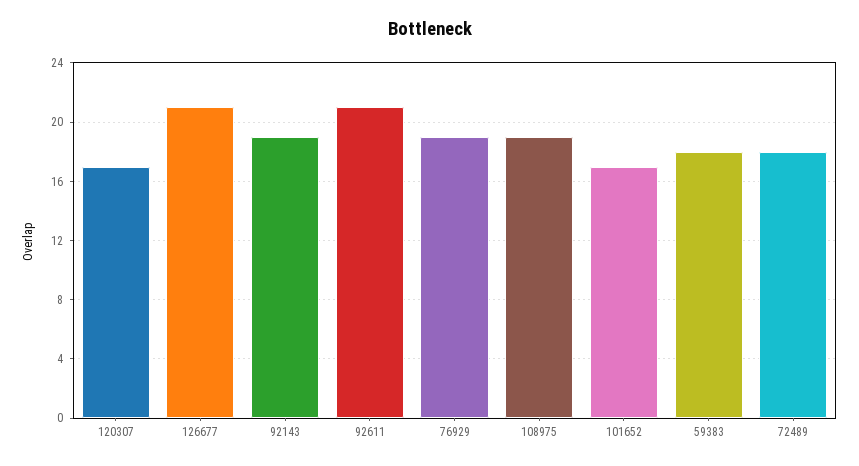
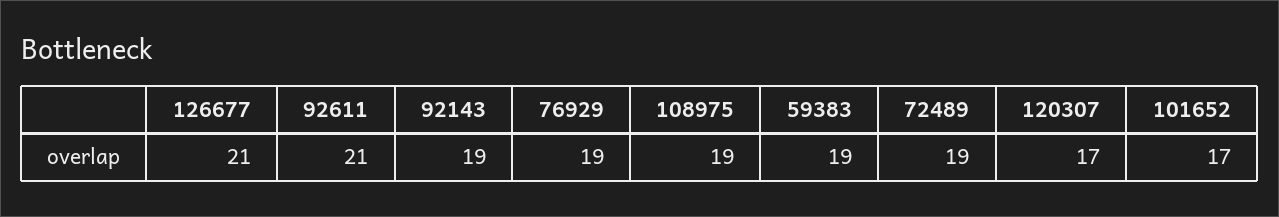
  {
    "120307": 17,
    "126677": 21,
    "92143": 19,
    "92611": 21,
    "76929": 19,
    "108975": 19,
    "101652": 17,
-   "59383": 18,
+   "59383": 19,
-   "72489": 18
+   "72489": 19
  }

